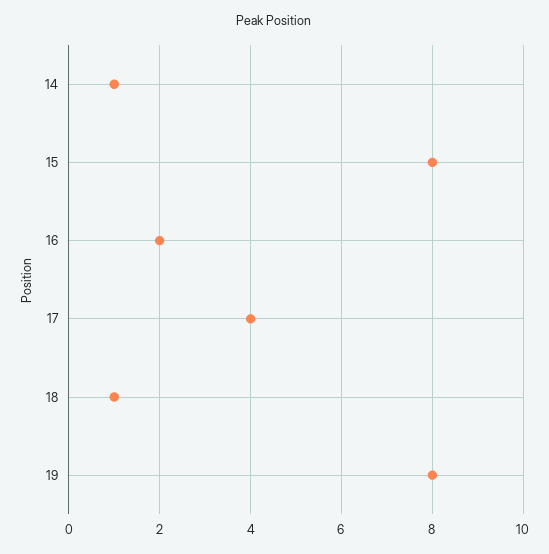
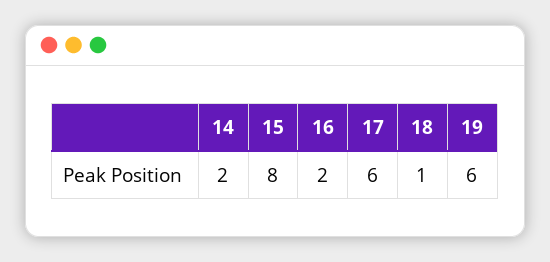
  {
-   "14": 1,
+   "14": 2,
    "15": 8,
    "16": 2,
-   "17": 4,
+   "17": 6,
    "18": 1,
-   "19": 8
+   "19": 6
  }

